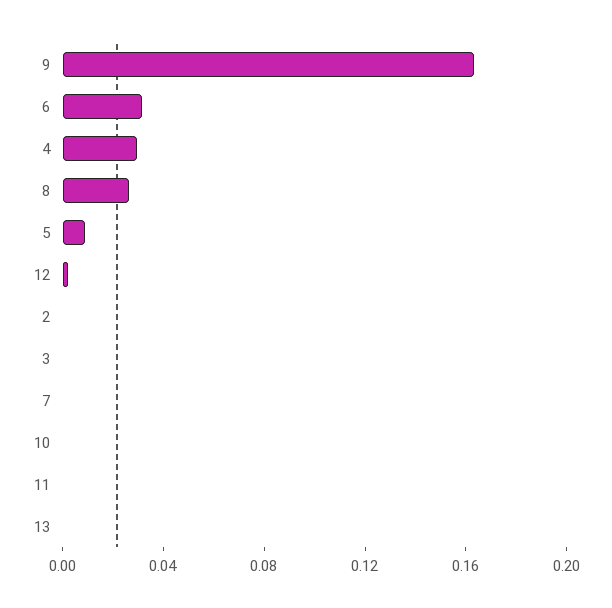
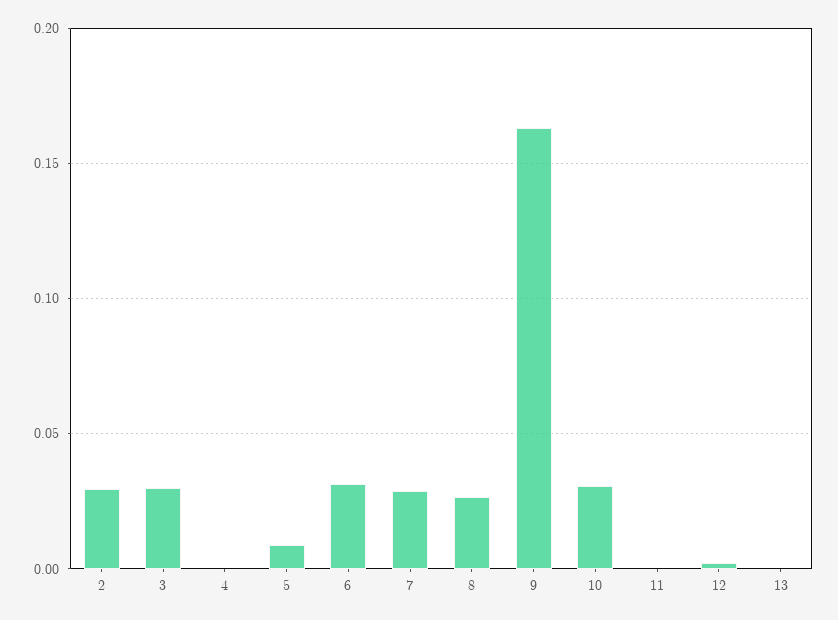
  {
    "9": 0.165,
    "6": 0.03,
-   "4": 0.03,
+   "4": 0,
    "8": 0.025,
    "5": 0.01,
    "12": 0,
-   "2": 0,
+   "2": 0.03,
-   "3": 0,
+   "3": 0.03,
-   "7": 0,
+   "7": 0.03,
-   "10": 0,
+   "10": 0.03,
    "11": 0,
    "13": 0
  }

